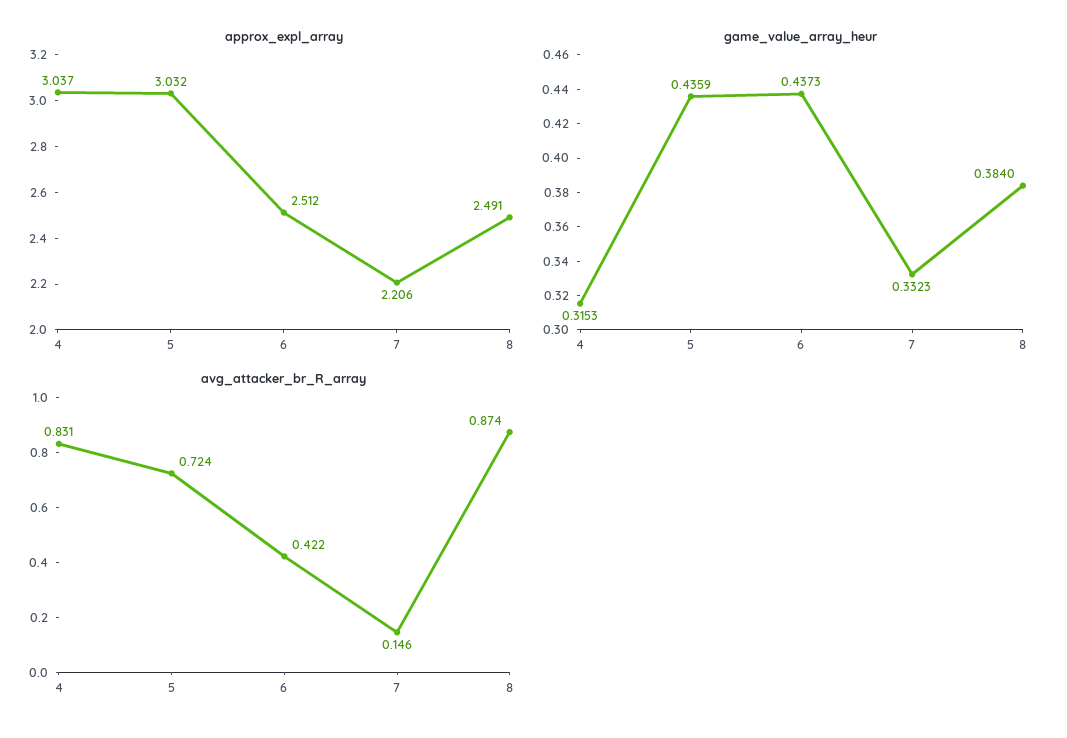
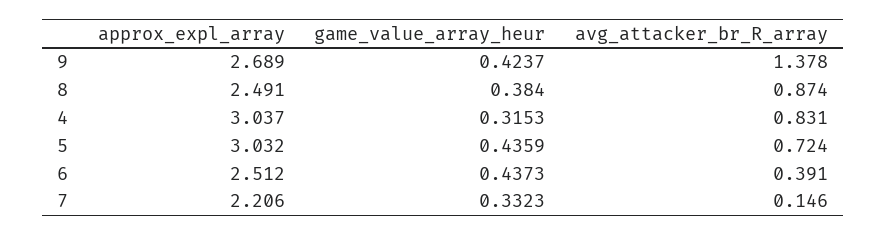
  {
    "approx_expl_array": {
      "4": 3.037,
      "5": 3.032,
      "6": 2.512,
      "7": 2.206,
-     "8": 2.491
+     "8": 2.491,
+     "9": 2.689
    },
    "game_value_array_heur": {
      "4": 0.3153,
      "5": 0.4359,
      "6": 0.4373,
      "7": 0.3323,
-     "8": 0.384
+     "8": 0.384,
+     "9": 0.4237
    },
    "avg_attacker_br_R_array": {
      "4": 0.831,
      "5": 0.724,
-     "6": 0.422,
+     "6": 0.391,
      "7": 0.146,
-     "8": 0.874
+     "8": 0.874,
+     "9": 1.378
    }
  }

